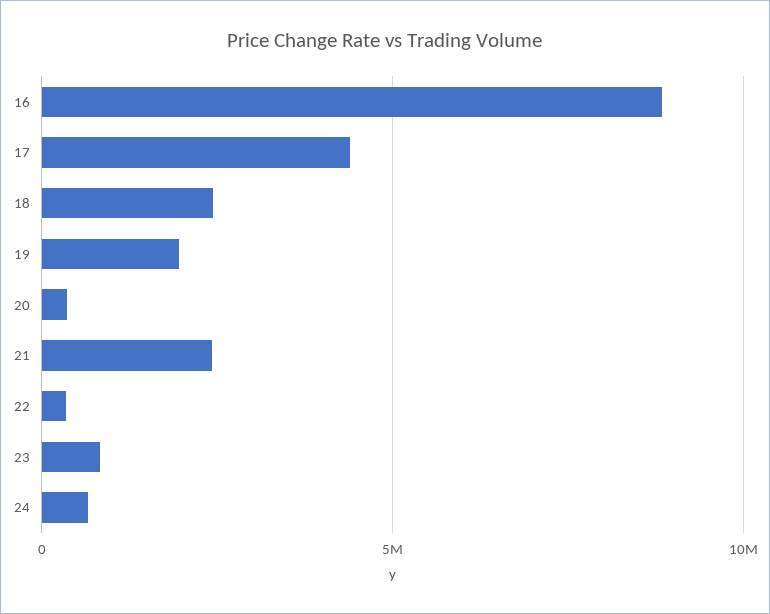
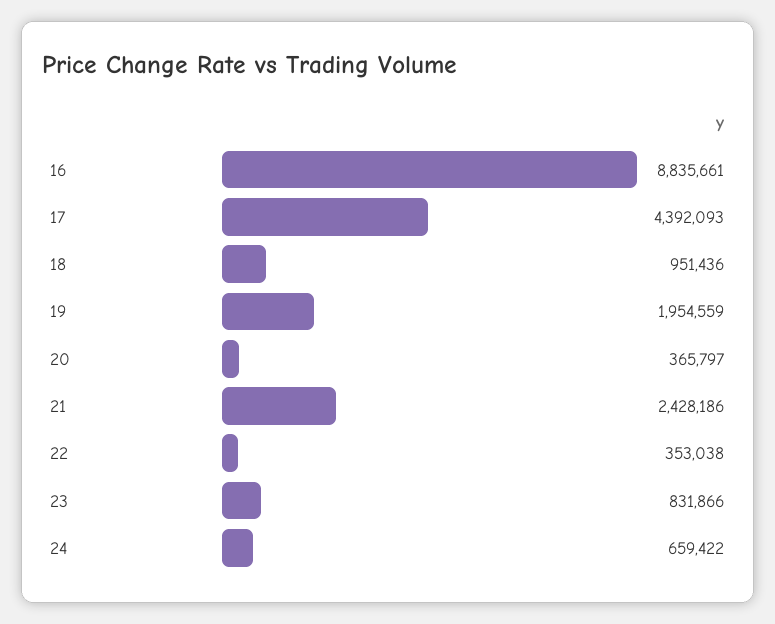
  {
    "16": 8835661,
    "17": 4392093,
-   "18": 2500000,
+   "18": 951436,
    "19": 1954559,
    "20": 365797,
    "21": 2428186,
    "22": 353038,
    "23": 831866,
    "24": 659422
  }

